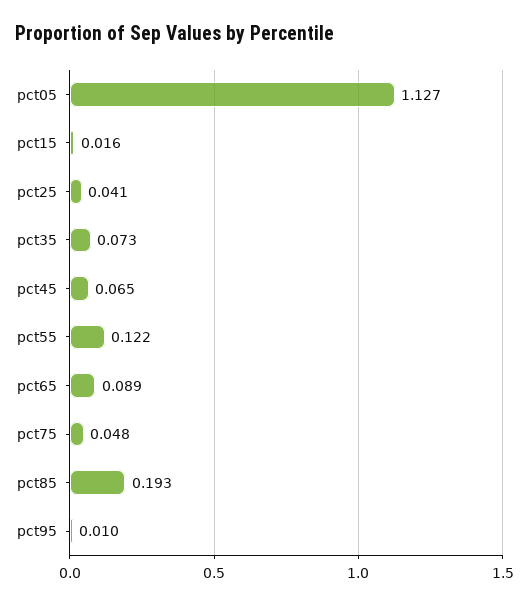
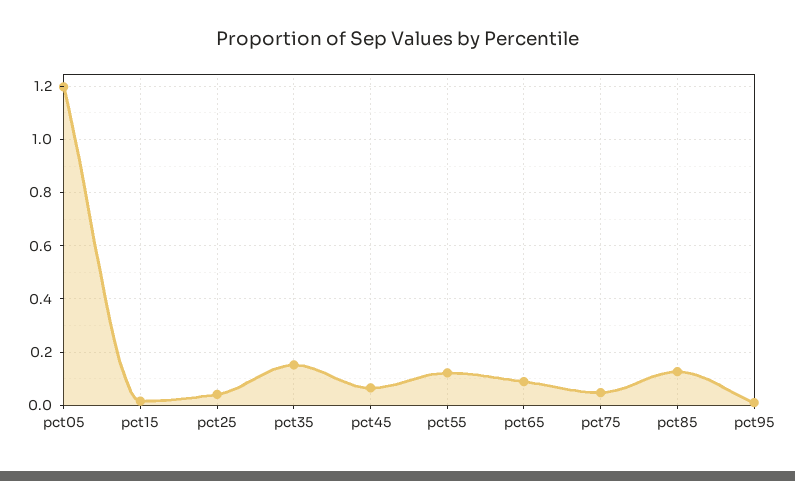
  {
-   "pct05": 1.127,
+   "pct05": 1.2,
    "pct15": 0.016,
    "pct25": 0.041,
-   "pct35": 0.073,
+   "pct35": 0.15,
    "pct45": 0.065,
    "pct55": 0.122,
    "pct65": 0.089,
    "pct75": 0.048,
-   "pct85": 0.193,
+   "pct85": 0.125,
    "pct95": 0.01
  }

